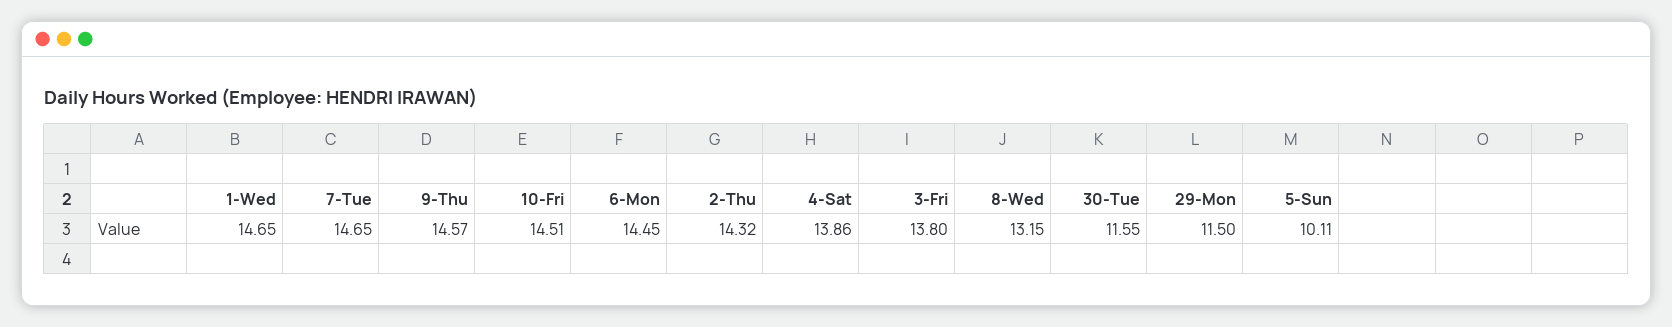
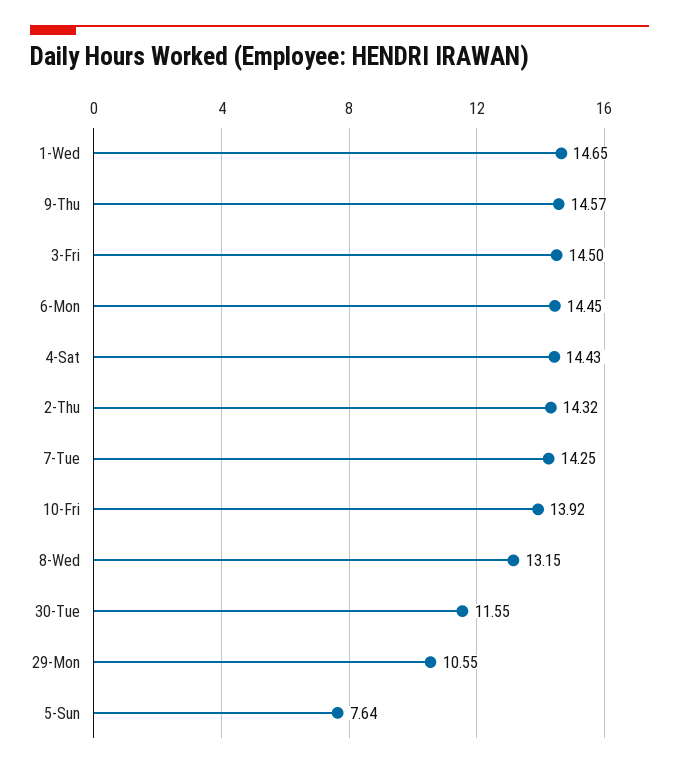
  {
    "1-Wed": 14.65,
-   "7-Tue": 14.65,
+   "7-Tue": 14.25,
    "9-Thu": 14.57,
-   "10-Fri": 14.51,
+   "10-Fri": 13.92,
    "6-Mon": 14.45,
    "2-Thu": 14.32,
-   "4-Sat": 13.86,
+   "4-Sat": 14.43,
-   "3-Fri": 13.8,
+   "3-Fri": 14.5,
    "8-Wed": 13.15,
    "30-Tue": 11.55,
-   "29-Mon": 11.5,
+   "29-Mon": 10.55,
-   "5-Sun": 10.11
+   "5-Sun": 7.64
  }

